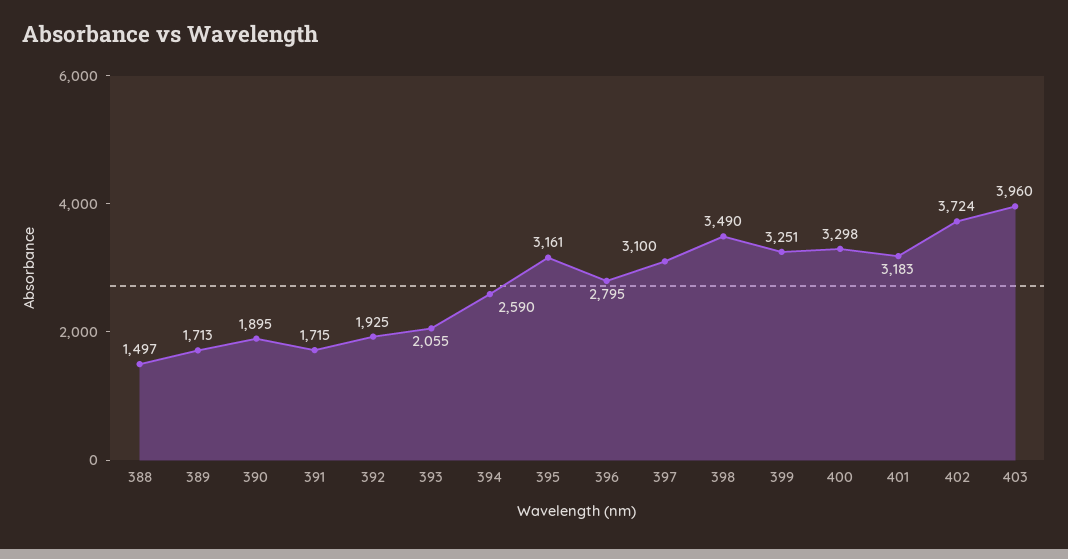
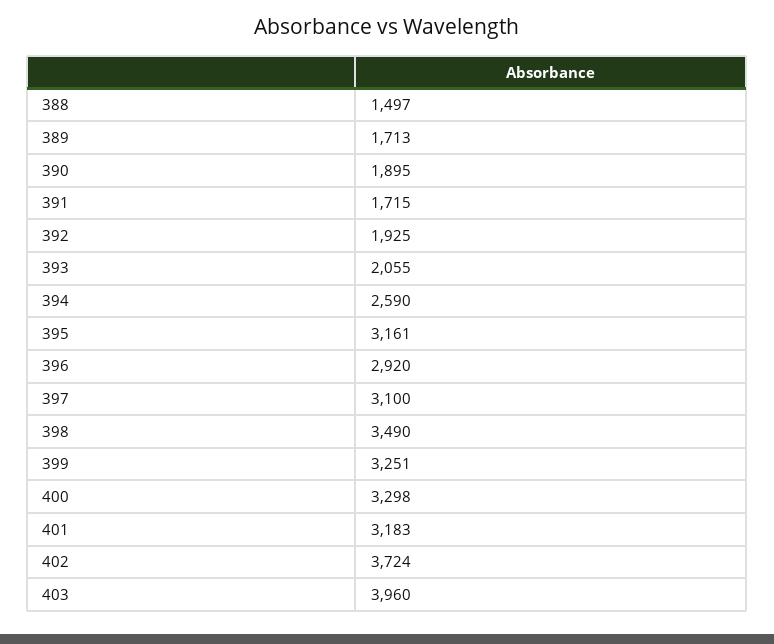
  {
    "388": 1497,
    "389": 1713,
    "390": 1895,
    "391": 1715,
    "392": 1925,
    "393": 2055,
    "394": 2590,
    "395": 3161,
-   "396": 2795,
+   "396": 2920,
    "397": 3100,
    "398": 3490,
    "399": 3251,
    "400": 3298,
    "401": 3183,
    "402": 3724,
    "403": 3960
  }

